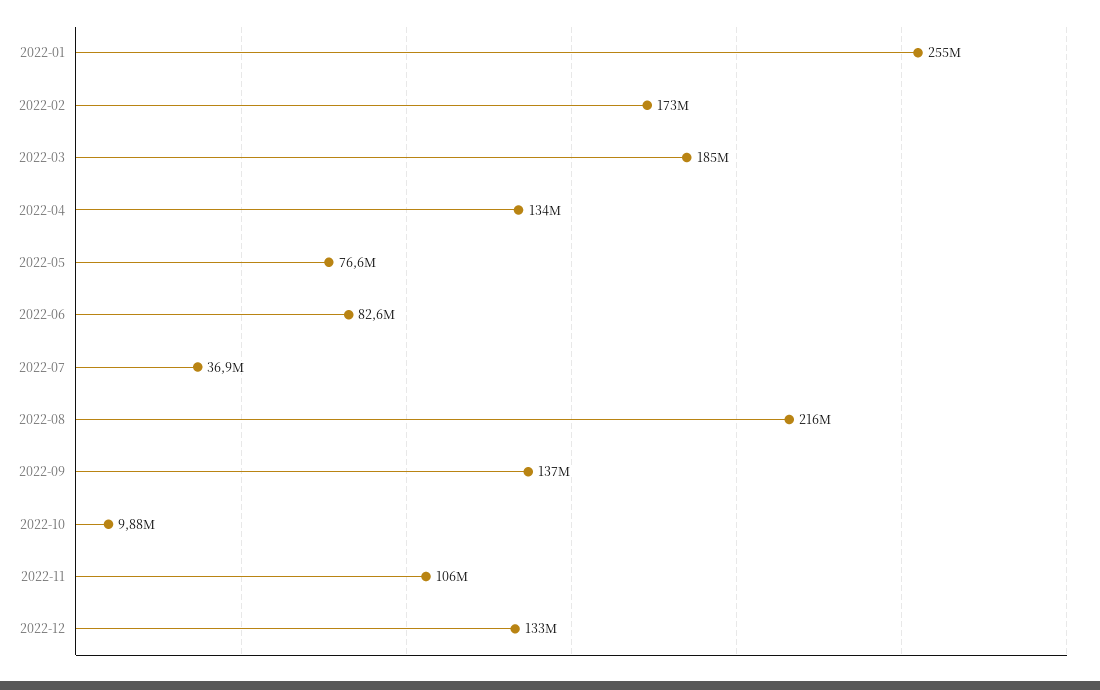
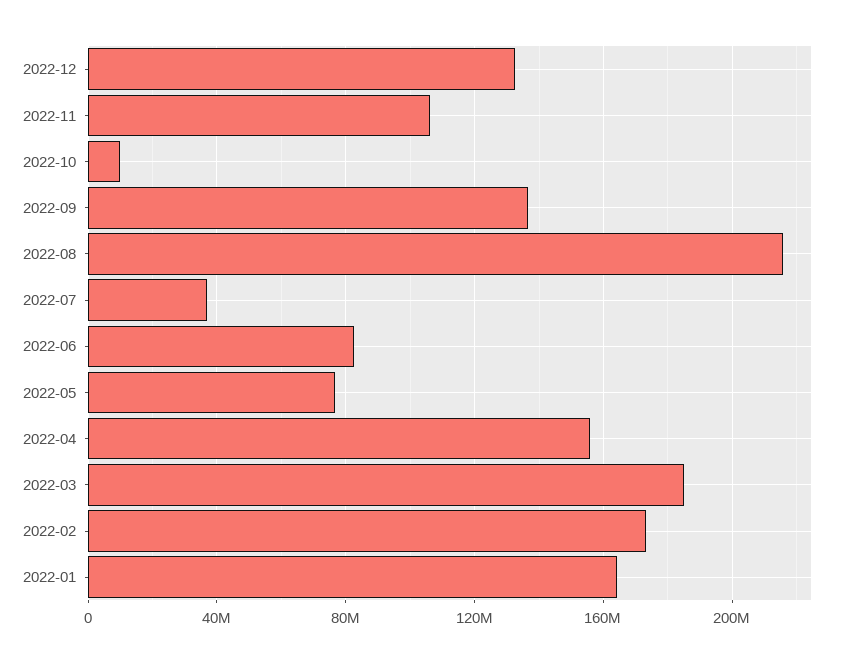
  {
-   "2022-01": 255000000,
+   "2022-01": 165000000,
    "2022-02": 173000000,
    "2022-03": 185000000,
-   "2022-04": 134000000,
+   "2022-04": 155000000,
    "2022-05": 76600000,
    "2022-06": 82600000,
    "2022-07": 36900000,
    "2022-08": 216000000,
    "2022-09": 137000000,
    "2022-10": 9880000,
    "2022-11": 106000000,
    "2022-12": 133000000
  }

